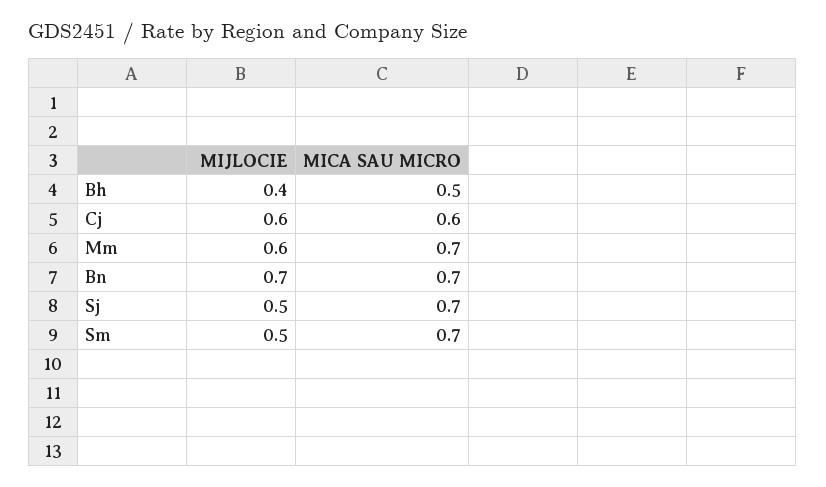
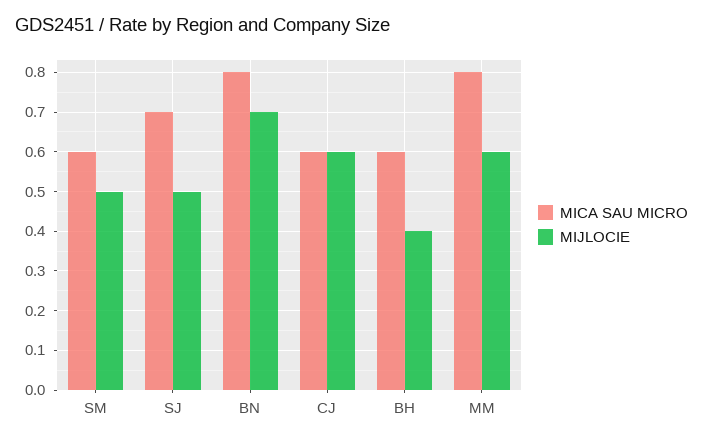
  {
    "MIJLOCIE": {
      "Bh": 0.4,
      "Cj": 0.6,
      "Mm": 0.6,
      "Bn": 0.7,
      "Sj": 0.5,
      "Sm": 0.5
    },
    "MICA SAU MICRO": {
-     "Bh": 0.5,
+     "Bh": 0.6,
      "Cj": 0.6,
-     "Mm": 0.7,
+     "Mm": 0.8,
-     "Bn": 0.7,
+     "Bn": 0.8,
      "Sj": 0.7,
-     "Sm": 0.7
+     "Sm": 0.6
    }
  }

